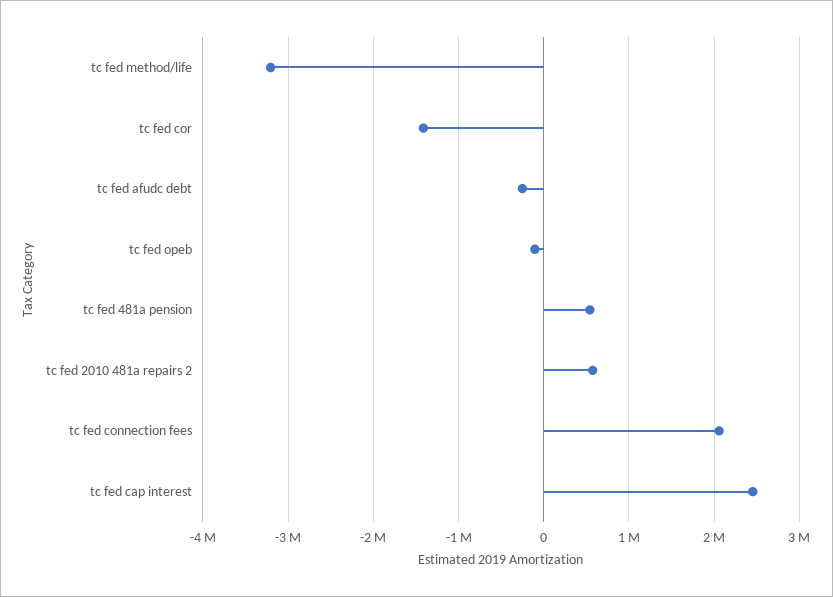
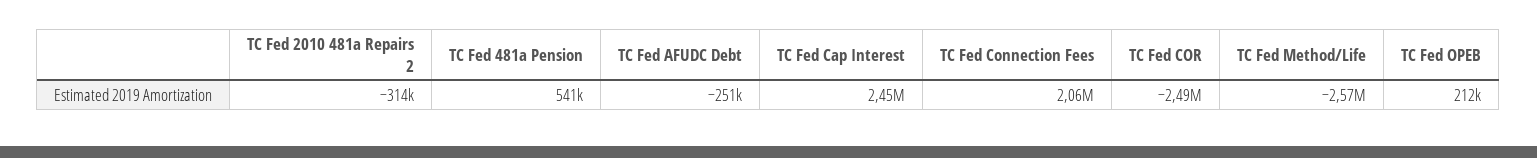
  {
-   "tc fed method/life": -3200000,
+   "tc fed method/life": -2570000,
-   "tc fed cor": -1400000,
+   "tc fed cor": -2490000,
    "tc fed afudc debt": -251000,
-   "tc fed opeb": -100000,
+   "tc fed opeb": 212000,
    "tc fed 481a pension": 541000,
-   "tc fed 2010 481a repairs 2": 600000,
+   "tc fed 2010 481a repairs 2": -314000,
    "tc fed connection fees": 2060000,
    "tc fed cap interest": 2450000
  }

